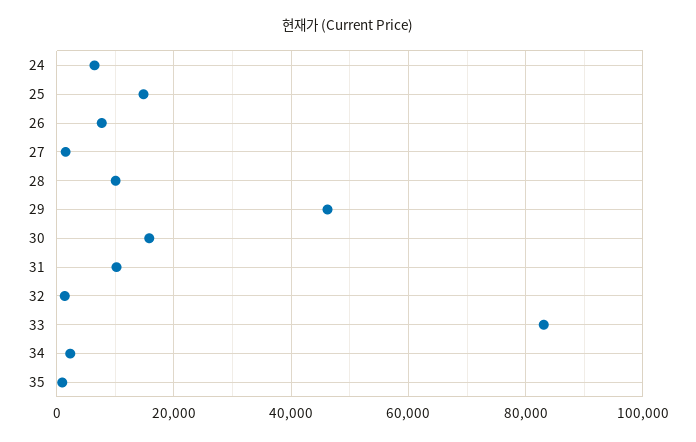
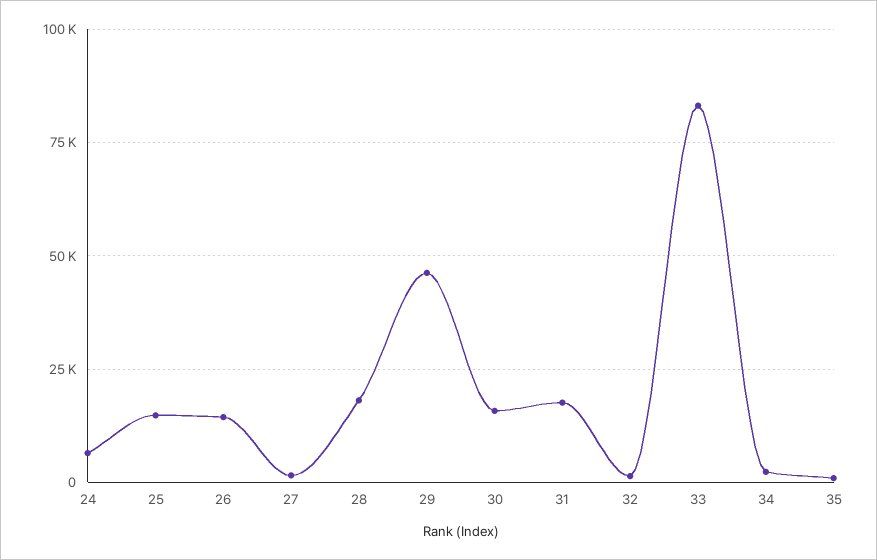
  {
    "24": 6000,
    "25": 14000,
-   "26": 8000,
+   "26": 15000,
    "27": 2000,
-   "28": 10000,
+   "28": 17500,
    "29": 46000,
    "30": 16000,
-   "31": 10000,
+   "31": 17500,
    "32": 2000,
    "33": 84000,
    "34": 2000,
    "35": 0
  }

